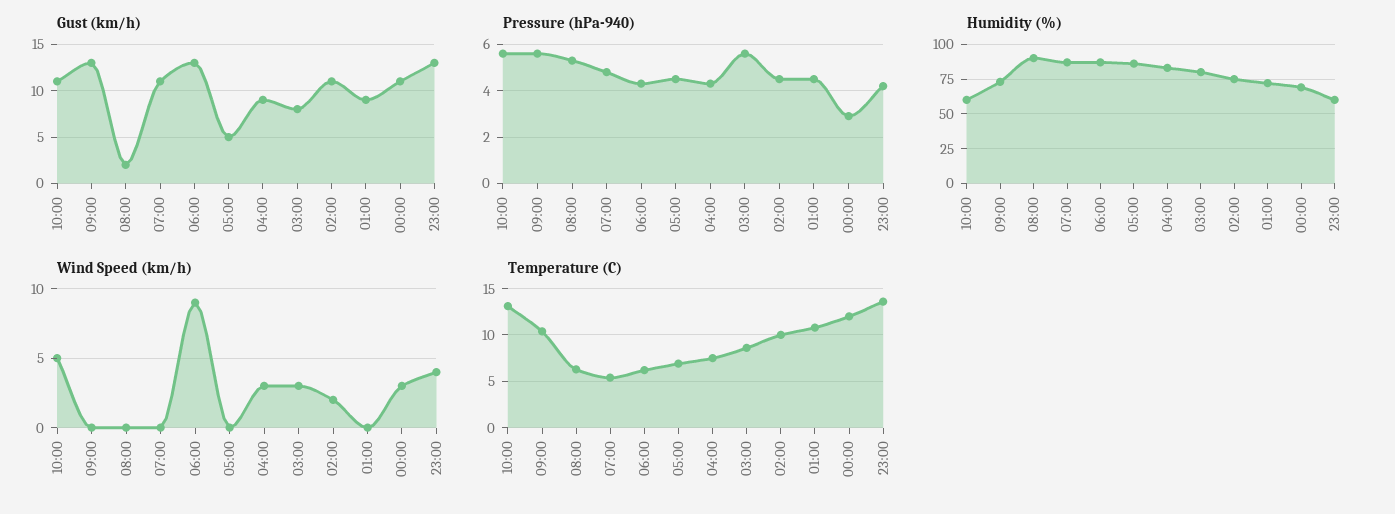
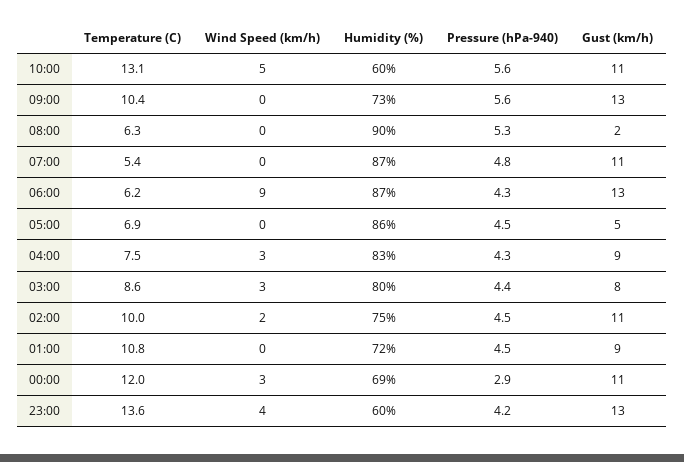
  {
    "Gust (km/h)": {
      "10:00": 11,
      "09:00": 13,
      "08:00": 2,
      "07:00": 11,
      "06:00": 13,
      "05:00": 5,
      "04:00": 9,
      "03:00": 8,
      "02:00": 11,
      "01:00": 9,
      "00:00": 11,
      "23:00": 13
    },
    "Pressure (hPa-940)": {
      "10:00": 5.6,
      "09:00": 5.6,
      "08:00": 5.3,
      "07:00": 4.8,
      "06:00": 4.3,
      "05:00": 4.5,
      "04:00": 4.3,
-     "03:00": 5.5,
+     "03:00": 4.4,
      "02:00": 4.5,
      "01:00": 4.5,
      "00:00": 2.9,
      "23:00": 4.2
    },
    "Humidity (%)": {
      "10:00": 60,
      "09:00": 73,
      "08:00": 90,
      "07:00": 87,
      "06:00": 87,
      "05:00": 86,
      "04:00": 83,
      "03:00": 80,
      "02:00": 75,
      "01:00": 72,
      "00:00": 69,
      "23:00": 60
    },
    "Wind Speed (km/h)": {
      "10:00": 5,
      "09:00": 0,
      "08:00": 0,
      "07:00": 0,
      "06:00": 9,
      "05:00": 0,
      "04:00": 3,
      "03:00": 3,
      "02:00": 2,
      "01:00": 0,
      "00:00": 3,
      "23:00": 4
    },
    "Temperature (C)": {
      "10:00": 13.1,
      "09:00": 10.4,
      "08:00": 6.3,
      "07:00": 5.4,
      "06:00": 6.2,
      "05:00": 6.9,
      "04:00": 7.5,
      "03:00": 8.6,
      "02:00": 10,
      "01:00": 10.8,
      "00:00": 12,
      "23:00": 13.6
    }
  }

